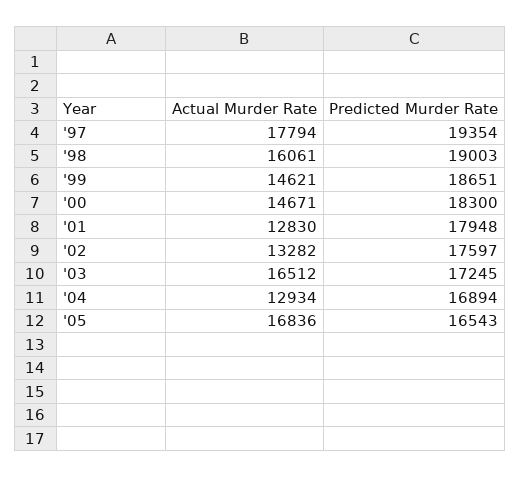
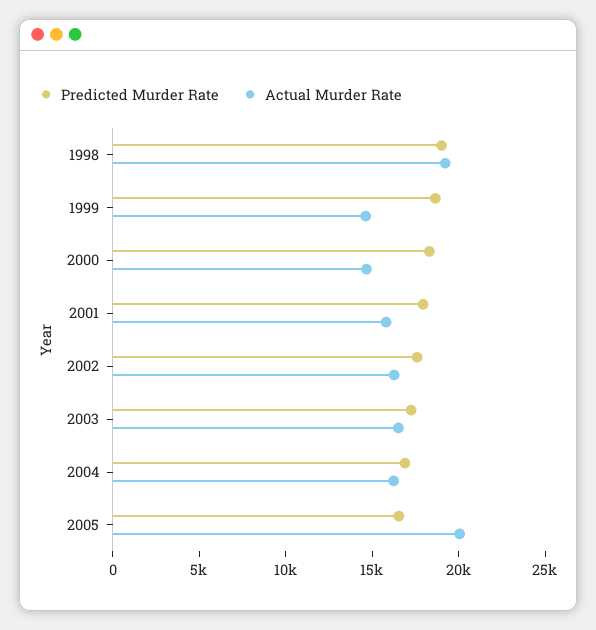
  {
    "Actual Murder Rate": {
-     "'97": 17794,
-     "'98": 16061,
+     "'98": 19000,
      "'99": 14621,
      "'00": 14671,
-     "'01": 12830,
+     "'01": 16000,
-     "'02": 13282,
+     "'02": 16000,
      "'03": 16512,
-     "'04": 12934,
+     "'04": 16000,
-     "'05": 16836
+     "'05": 20000
    },
    "Predicted Murder Rate": {
-     "'97": 19354,
      "'98": 19003,
      "'99": 18651,
      "'00": 18300,
      "'01": 17948,
      "'02": 17597,
      "'03": 17245,
      "'04": 16894,
      "'05": 16543
    }
  }

